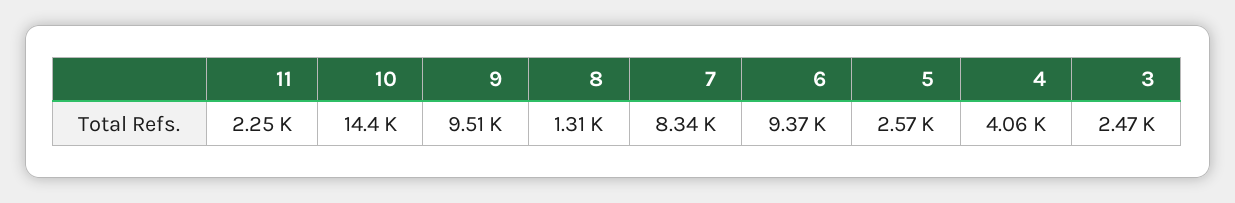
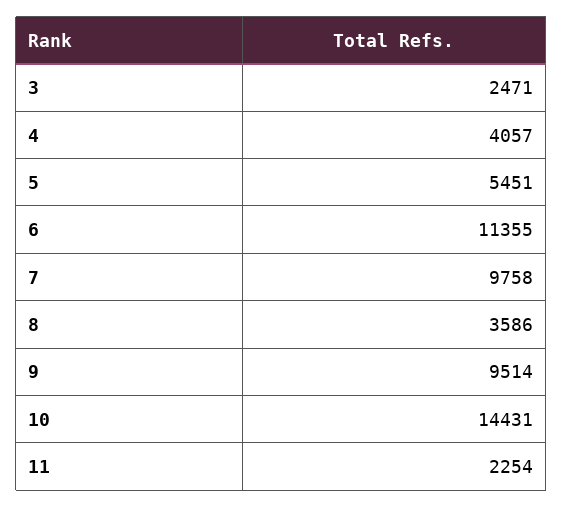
  {
    "11": 2254,
    "10": 14431,
    "9": 9514,
-   "8": 1310,
+   "8": 3586,
-   "7": 8340,
+   "7": 9758,
-   "6": 9370,
+   "6": 11355,
-   "5": 2570,
+   "5": 5451,
    "4": 4057,
    "3": 2471
  }

